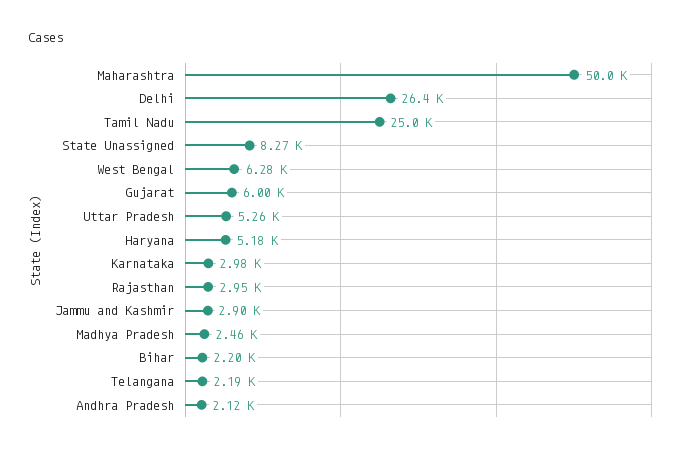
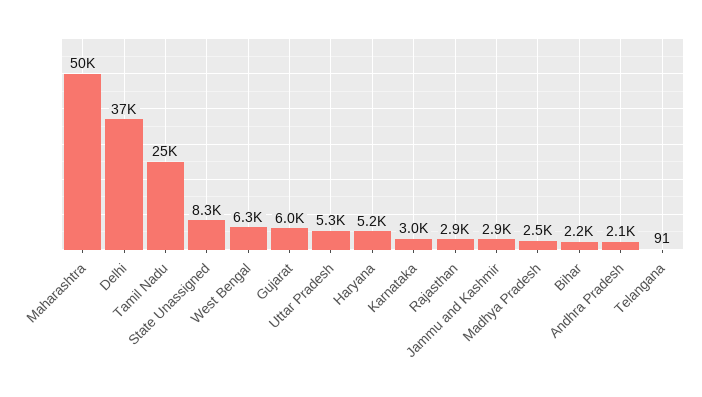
  {
    "Maharashtra": 50000,
-   "Delhi": 26400,
+   "Delhi": 37000,
    "Tamil Nadu": 25000,
    "State Unassigned": 8270,
    "West Bengal": 6280,
    "Gujarat": 6000,
    "Uttar Pradesh": 5260,
    "Haryana": 5180,
    "Karnataka": 2980,
    "Rajasthan": 2950,
    "Jammu and Kashmir": 2900,
    "Madhya Pradesh": 2460,
    "Bihar": 2200,
-   "Telangana": 2190,
+   "Telangana": 91,
    "Andhra Pradesh": 2120
  }

